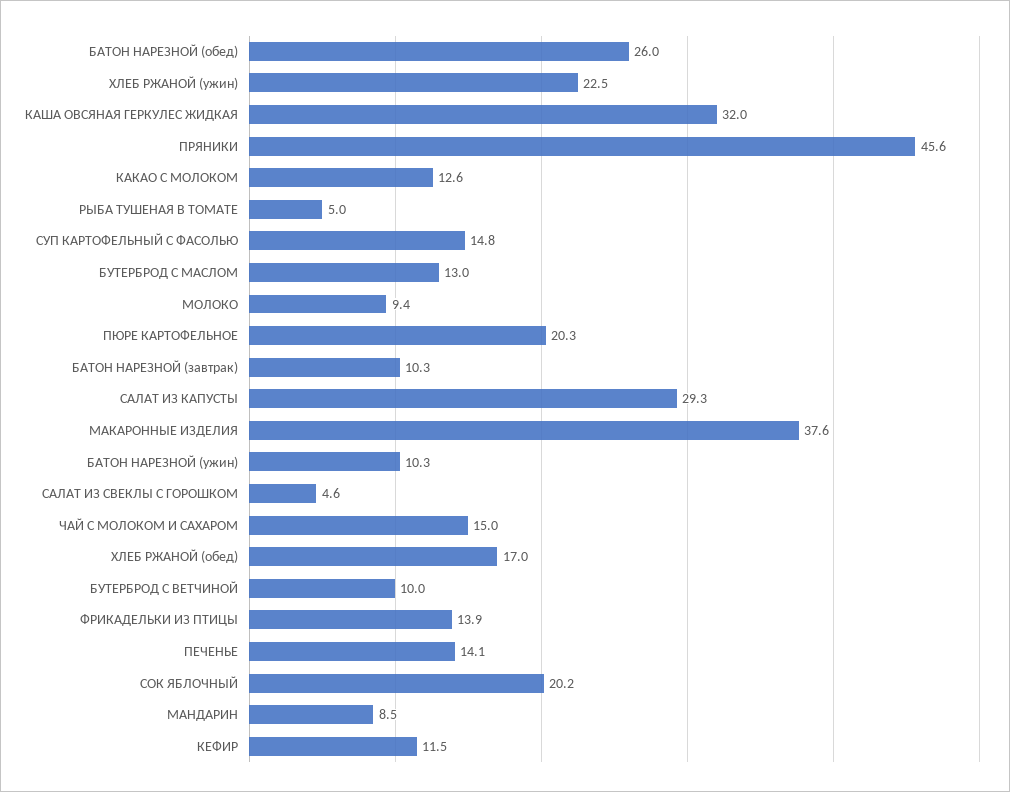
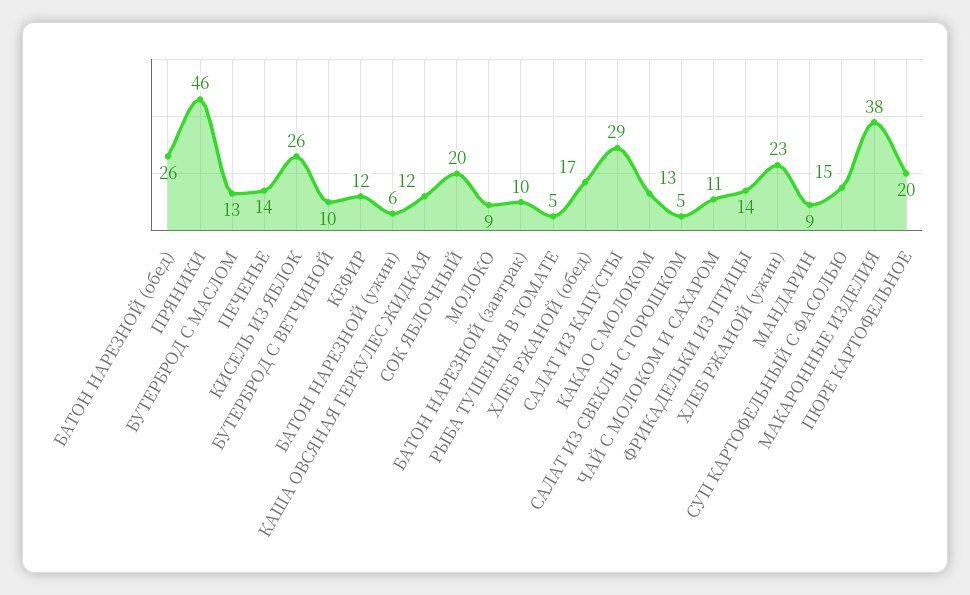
  {
    "БАТОН НАРЕЗНОЙ (обед)": 26,
    "ХЛЕБ РЖАНОЙ (ужин)": 22.5,
-   "КАША ОВСЯНАЯ ГЕРКУЛЕС ЖИДКАЯ": 32,
+   "КАША ОВСЯНАЯ ГЕРКУЛЕС ЖИДКАЯ": 12,
    "ПРЯНИКИ": 45.6,
    "КАКАО С МОЛОКОМ": 12.6,
    "РЫБА ТУШЕНАЯ В ТОМАТЕ": 5,
    "СУП КАРТОФЕЛЬНЫЙ С ФАСОЛЬЮ": 14.8,
    "БУТЕРБРОД С МАСЛОМ": 13,
    "МОЛОКО": 9.4,
    "ПЮРЕ КАРТОФЕЛЬНОЕ": 20.3,
    "БАТОН НАРЕЗНОЙ (завтрак)": 10.3,
    "САЛАТ ИЗ КАПУСТЫ": 29.3,
    "МАКАРОННЫЕ ИЗДЕЛИЯ": 37.6,
-   "БАТОН НАРЕЗНОЙ (ужин)": 10.3,
+   "БАТОН НАРЕЗНОЙ (ужин)": 6,
    "САЛАТ ИЗ СВЕКЛЫ С ГОРОШКОМ": 4.6,
-   "ЧАЙ С МОЛОКОМ И САХАРОМ": 15,
+   "ЧАЙ С МОЛОКОМ И САХАРОМ": 11,
    "ХЛЕБ РЖАНОЙ (обед)": 17,
    "БУТЕРБРОД С ВЕТЧИНОЙ": 10,
    "ФРИКАДЕЛЬКИ ИЗ ПТИЦЫ": 13.9,
    "ПЕЧЕНЬЕ": 14.1,
    "СОК ЯБЛОЧНЫЙ": 20.2,
    "МАНДАРИН": 8.5,
-   "КЕФИР": 11.5
+   "КЕФИР": 11.5,
+   "КИСЕЛЬ ИЗ ЯБЛОК": 26
  }

